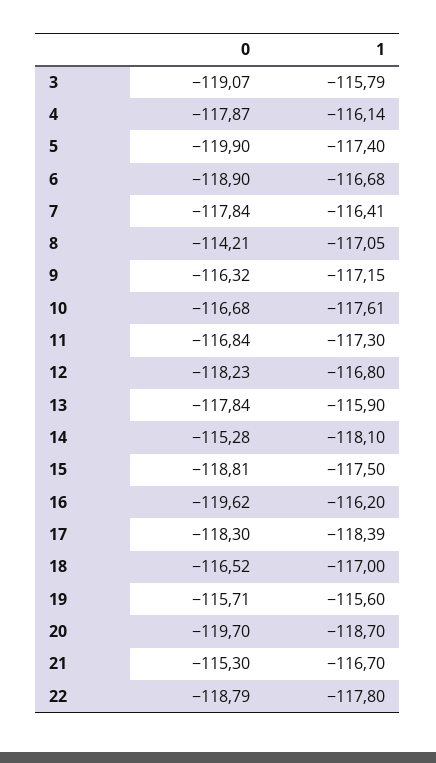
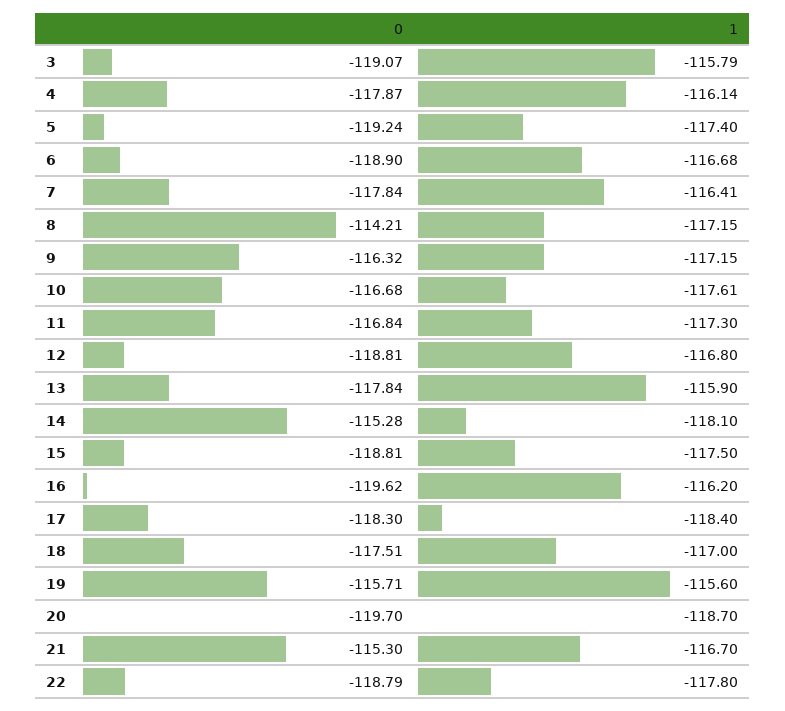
  {
    "0": {
      "3": -119.07,
      "4": -117.87,
-     "5": -119.9,
+     "5": -119.24,
      "6": -118.9,
      "7": -117.84,
      "8": -114.21,
      "9": -116.32,
      "10": -116.68,
      "11": -116.84,
-     "12": -118.23,
+     "12": -118.81,
      "13": -117.84,
      "14": -115.28,
      "15": -118.81,
      "16": -119.62,
      "17": -118.3,
-     "18": -116.52,
+     "18": -117.51,
      "19": -115.71,
      "20": -119.7,
      "21": -115.3,
      "22": -118.79
    },
    "1": {
      "3": -115.79,
      "4": -116.14,
      "5": -117.4,
      "6": -116.68,
      "7": -116.41,
-     "8": -117.05,
+     "8": -117.15,
      "9": -117.15,
      "10": -117.61,
      "11": -117.3,
      "12": -116.8,
      "13": -115.9,
      "14": -118.1,
      "15": -117.5,
      "16": -116.2,
-     "17": -118.39,
+     "17": -118.4,
      "18": -117,
      "19": -115.6,
      "20": -118.7,
      "21": -116.7,
      "22": -117.8
    }
  }

